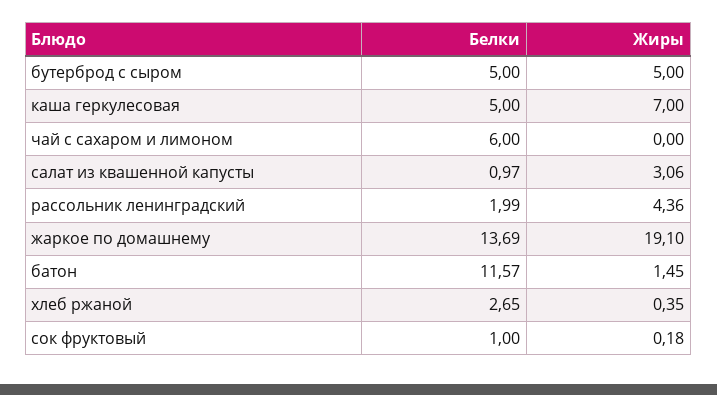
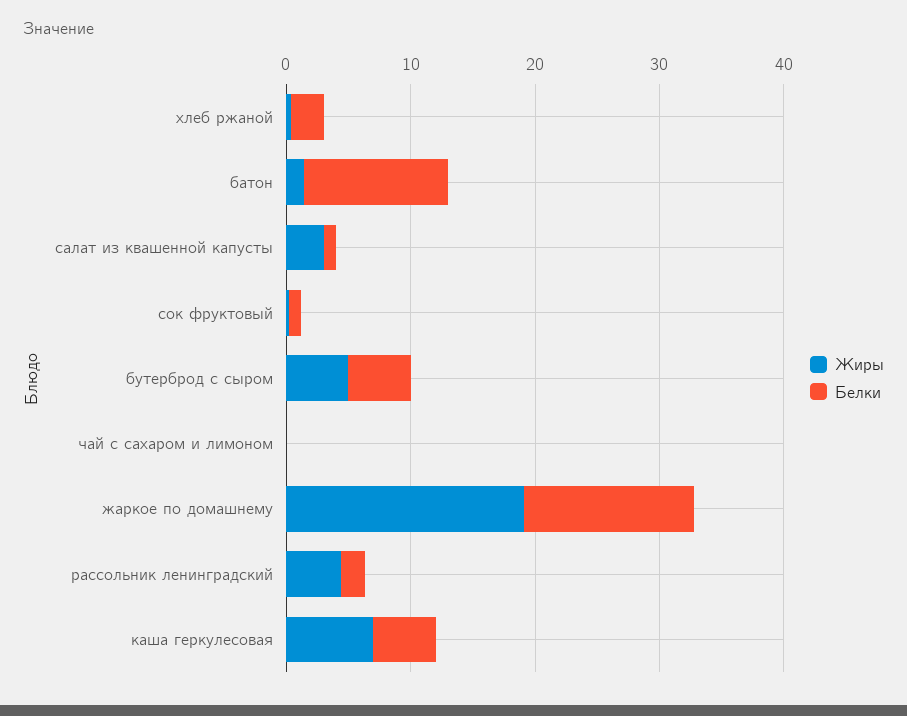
  {
    "Белки": {
      "бутерброд с сыром": 5,
      "каша геркулесовая": 5,
-     "чай с сахаром и лимоном": 6,
+     "чай с сахаром и лимоном": 0,
      "салат из квашенной капусты": 0.97,
      "рассольник ленинградский": 1.99,
      "жаркое по домашнему": 13.69,
      "батон": 11.57,
      "хлеб ржаной": 2.65,
      "сок фруктовый": 1
    },
    "Жиры": {
      "бутерброд с сыром": 5,
      "каша геркулесовая": 7,
      "чай с сахаром и лимоном": 0,
      "салат из квашенной капусты": 3.06,
      "рассольник ленинградский": 4.36,
      "жаркое по домашнему": 19.1,
      "батон": 1.45,
      "хлеб ржаной": 0.35,
      "сок фруктовый": 0.18
    }
  }

